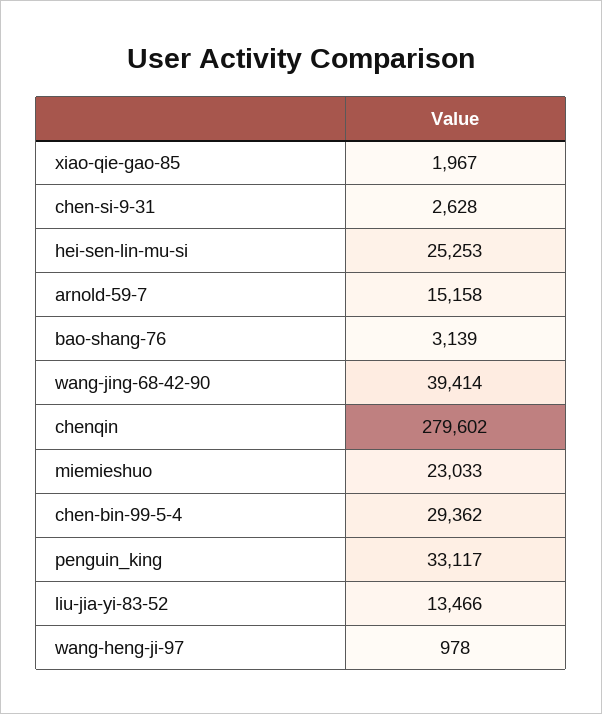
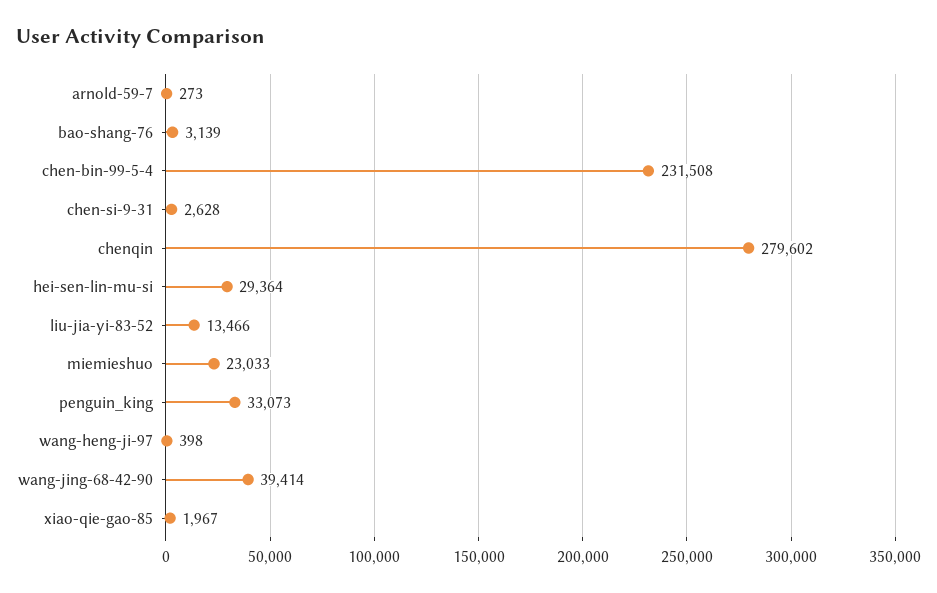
  {
    "xiao-qie-gao-85": 1967,
    "chen-si-9-31": 2628,
-   "hei-sen-lin-mu-si": 25253,
+   "hei-sen-lin-mu-si": 29364,
-   "arnold-59-7": 15158,
+   "arnold-59-7": 273,
    "bao-shang-76": 3139,
    "wang-jing-68-42-90": 39414,
    "chenqin": 279602,
    "miemieshuo": 23033,
-   "chen-bin-99-5-4": 29362,
+   "chen-bin-99-5-4": 231508,
-   "penguin_king": 33117,
+   "penguin_king": 33073,
    "liu-jia-yi-83-52": 13466,
-   "wang-heng-ji-97": 978
+   "wang-heng-ji-97": 398
  }

